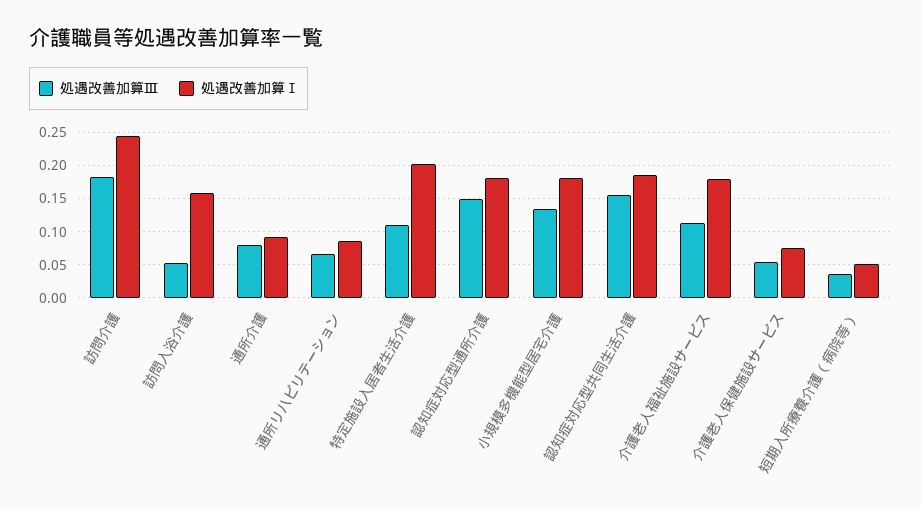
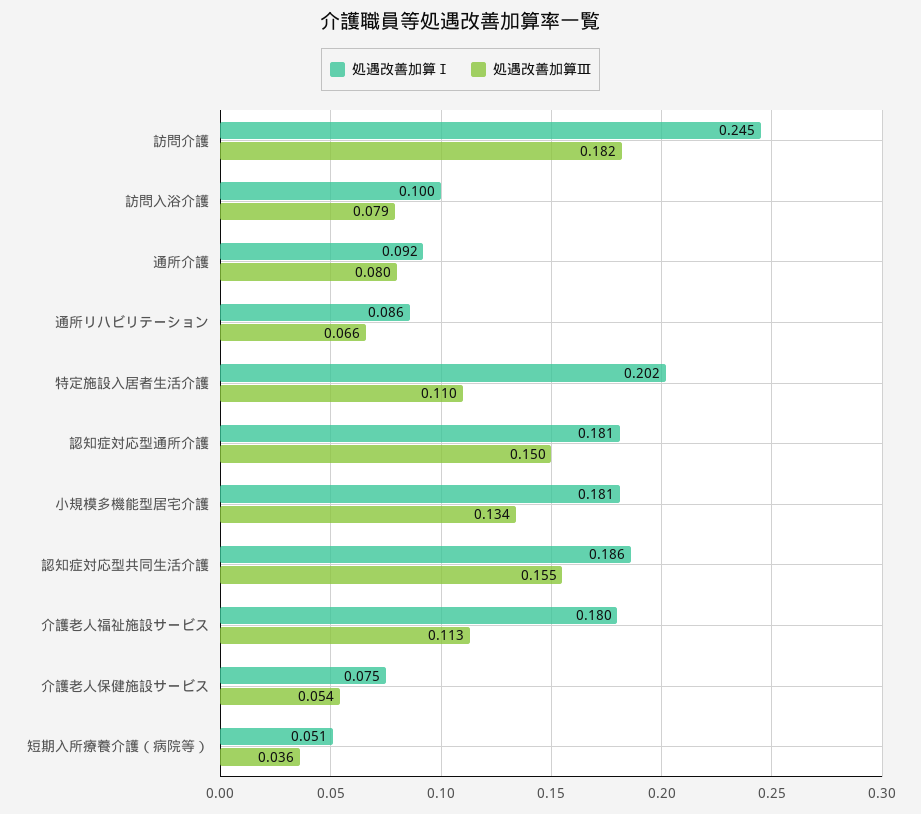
  {
    "処遇改善加算Ⅲ": {
      "訪問介護": 0.182,
-     "訪問入浴介護": 0.05,
+     "訪問入浴介護": 0.079,
      "通所介護": 0.08,
      "通所リハビリテーション": 0.066,
      "特定施設入居者生活介護": 0.11,
      "認知症対応型通所介護": 0.15,
      "小規模多機能型居宅介護": 0.134,
      "認知症対応型共同生活介護": 0.155,
      "介護老人福祉施設サービス": 0.113,
      "介護老人保健施設サービス": 0.054,
      "短期入所療養介護（病院等）": 0.036
    },
    "処遇改善加算Ⅰ": {
      "訪問介護": 0.245,
-     "訪問入浴介護": 0.16,
+     "訪問入浴介護": 0.1,
      "通所介護": 0.092,
      "通所リハビリテーション": 0.086,
      "特定施設入居者生活介護": 0.202,
      "認知症対応型通所介護": 0.181,
      "小規模多機能型居宅介護": 0.181,
      "認知症対応型共同生活介護": 0.186,
      "介護老人福祉施設サービス": 0.18,
      "介護老人保健施設サービス": 0.075,
      "短期入所療養介護（病院等）": 0.051
    }
  }

